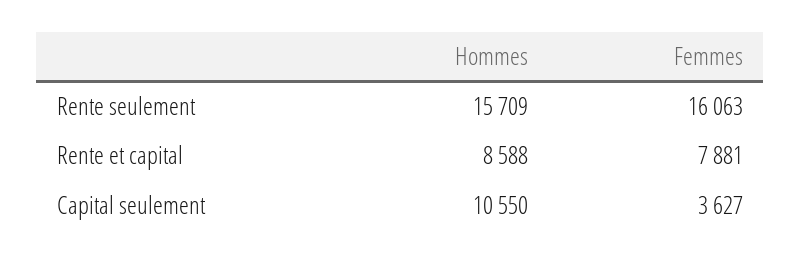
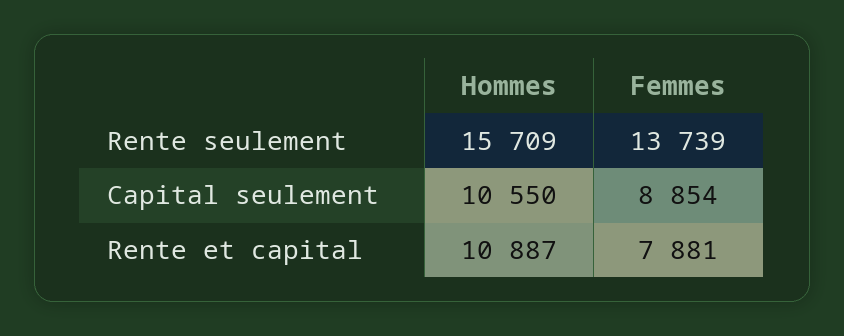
  {
    "Hommes": {
      "Rente seulement": 15709,
-     "Rente et capital": 8588,
+     "Rente et capital": 10887,
      "Capital seulement": 10550
    },
    "Femmes": {
-     "Rente seulement": 16063,
+     "Rente seulement": 13739,
      "Rente et capital": 7881,
-     "Capital seulement": 3627
+     "Capital seulement": 8854
    }
  }

